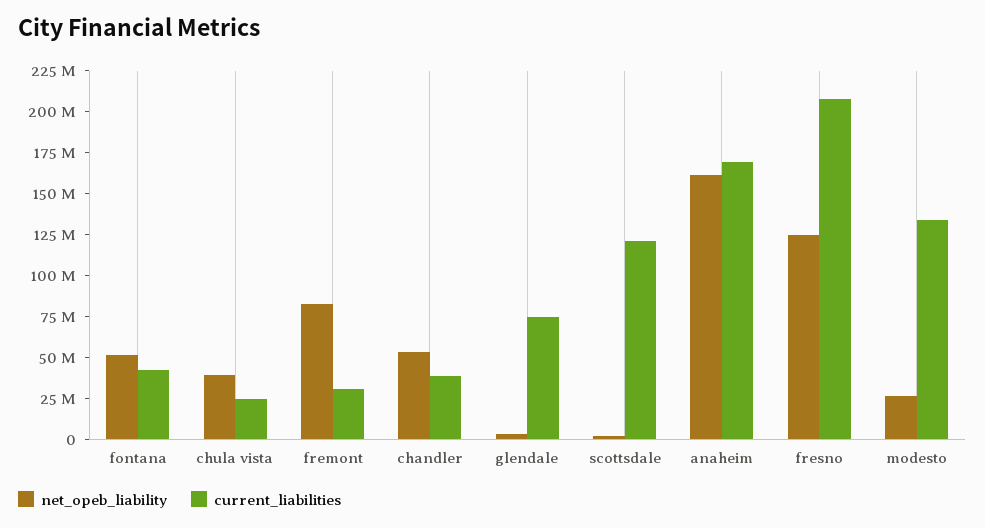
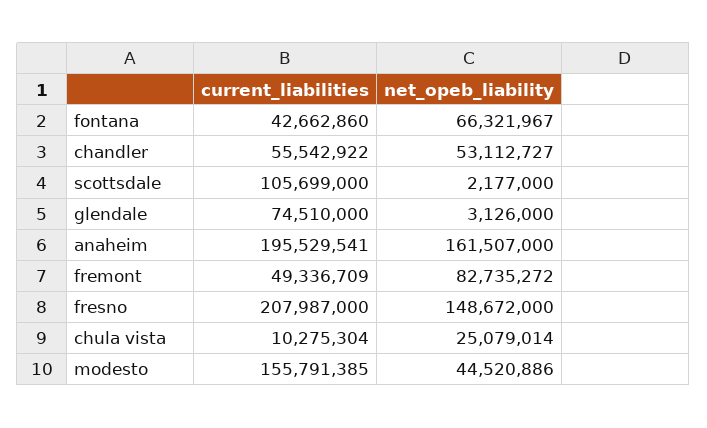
  {
    "net_opeb_liability": {
-     "fontana": 50000000,
+     "fontana": 66321967,
-     "chula vista": 40000000,
+     "chula vista": 25079014,
      "fremont": 82735272,
      "chandler": 53112727,
      "glendale": 3126000,
      "scottsdale": 2177000,
      "anaheim": 161507000,
-     "fresno": 125000000,
+     "fresno": 148672000,
-     "modesto": 25000000
+     "modesto": 44520886
    },
    "current_liabilities": {
      "fontana": 42662860,
-     "chula vista": 25000000,
+     "chula vista": 10275304,
-     "fremont": 30000000,
+     "fremont": 49336709,
-     "chandler": 40000000,
+     "chandler": 55542922,
      "glendale": 74510000,
-     "scottsdale": 120000000,
+     "scottsdale": 105699000,
-     "anaheim": 170000000,
+     "anaheim": 195529541,
      "fresno": 207987000,
-     "modesto": 135000000
+     "modesto": 155791385
    }
  }

